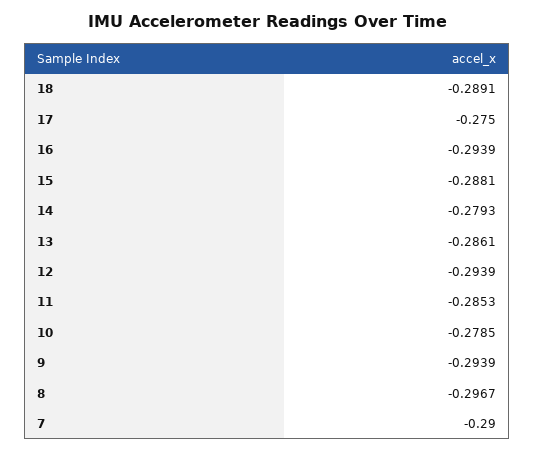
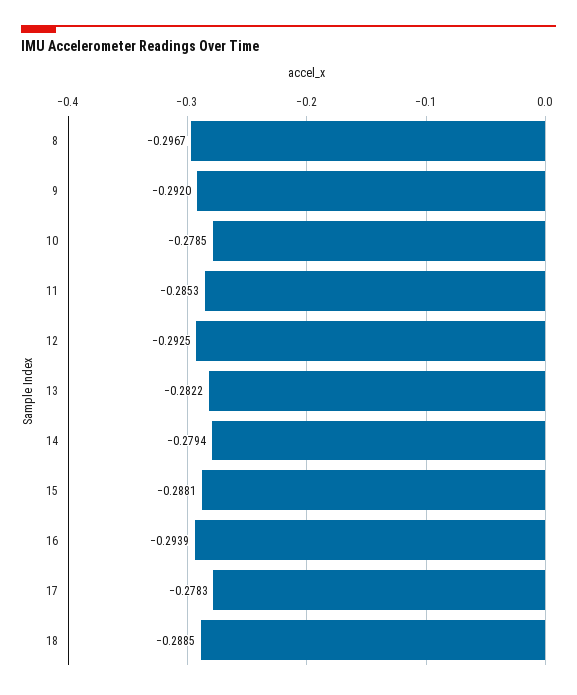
  {
-   "18": -0.2891,
+   "18": -0.2885,
-   "17": -0.275,
+   "17": -0.2783,
    "16": -0.2939,
    "15": -0.2881,
-   "14": -0.2793,
+   "14": -0.2794,
-   "13": -0.2861,
+   "13": -0.2822,
-   "12": -0.2939,
+   "12": -0.2925,
    "11": -0.2853,
    "10": -0.2785,
-   "9": -0.2939,
+   "9": -0.292,
-   "8": -0.2967,
+   "8": -0.2967
-   "7": -0.29
  }

